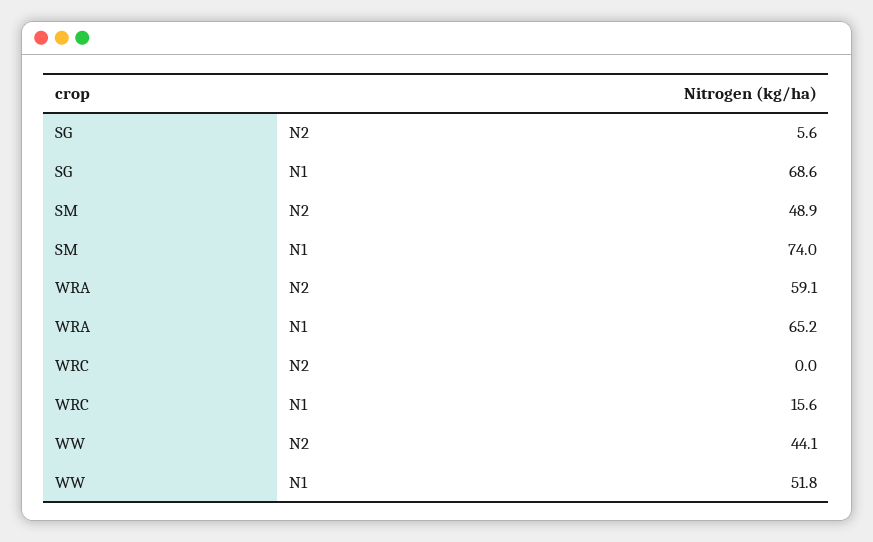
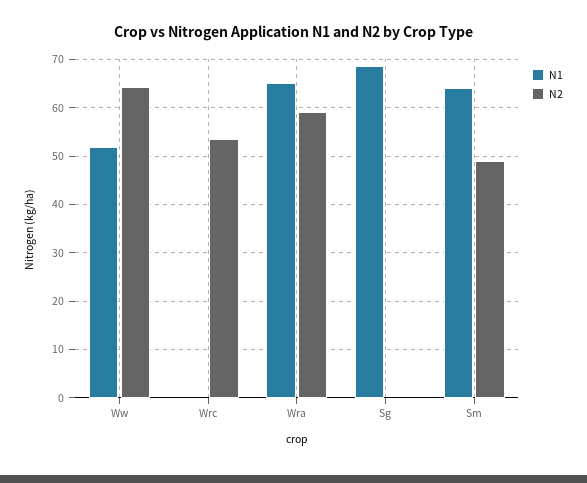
  {
    "N2": {
-     "SG": 5.6,
+     "SG": 0,
      "SM": 48.9,
      "WRA": 59.1,
-     "WRC": 0,
+     "WRC": 54,
-     "WW": 44.1
+     "WW": 64
    },
    "N1": {
      "SG": 68.6,
-     "SM": 74,
+     "SM": 64,
      "WRA": 65.2,
-     "WRC": 15.6,
+     "WRC": 0,
      "WW": 51.8
    }
  }

